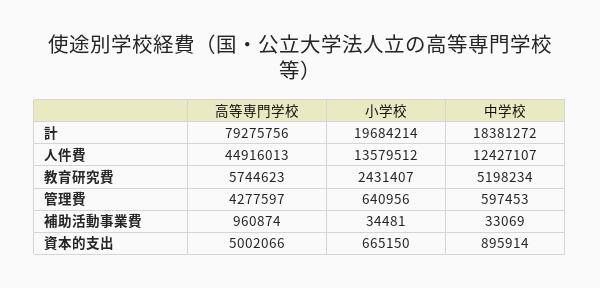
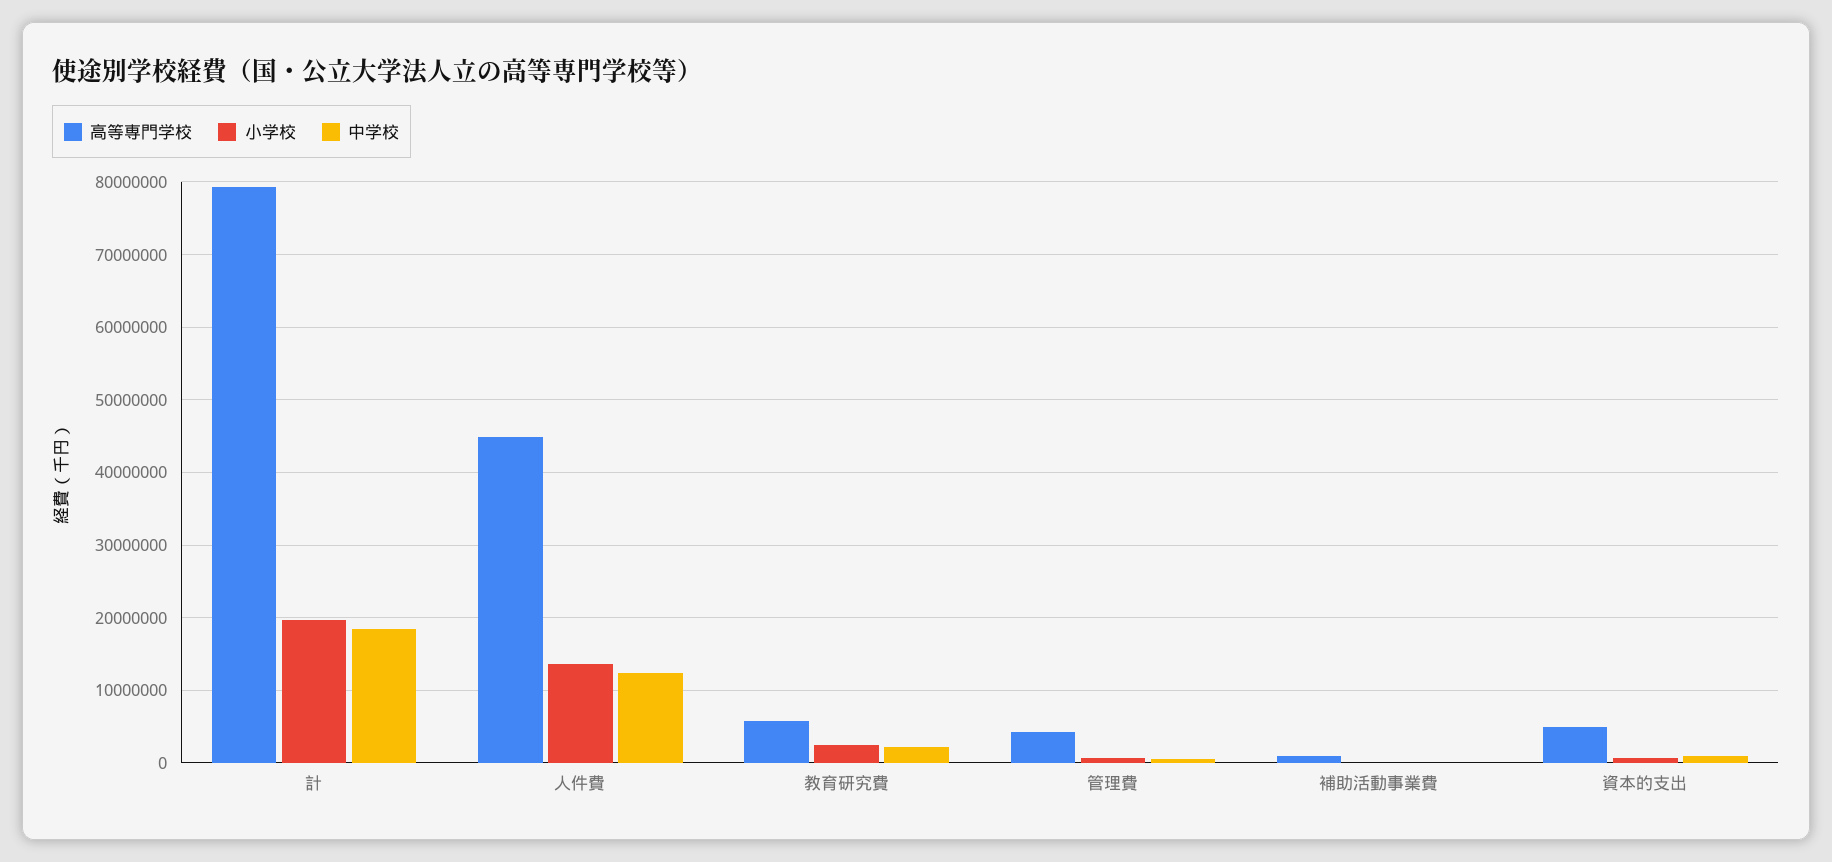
  {
    "高等専門学校": {
      "計": 79275756,
      "人件費": 44916013,
      "教育研究費": 5744623,
      "管理費": 4277597,
      "補助活動事業費": 960874,
      "資本的支出": 5002066
    },
    "小学校": {
      "計": 19684214,
      "人件費": 13579512,
      "教育研究費": 2431407,
      "管理費": 640956,
      "補助活動事業費": 34481,
      "資本的支出": 665150
    },
    "中学校": {
      "計": 18381272,
      "人件費": 12427107,
-     "教育研究費": 5198234,
+     "教育研究費": 2000000,
      "管理費": 597453,
      "補助活動事業費": 33069,
      "資本的支出": 895914
    }
  }

